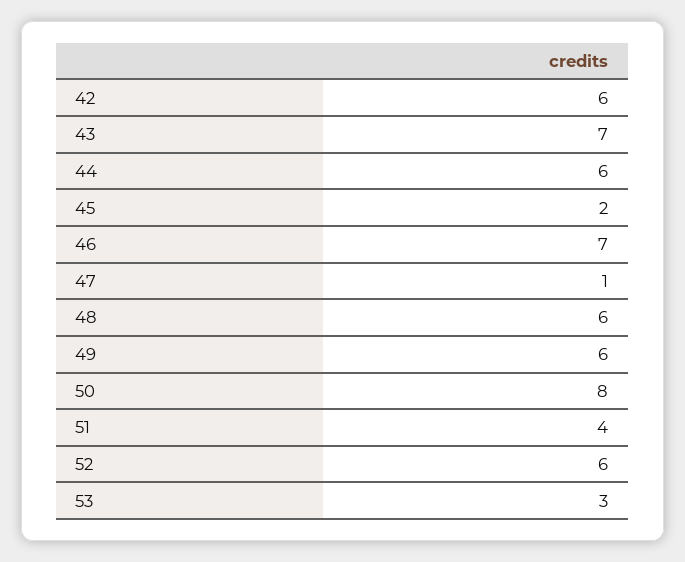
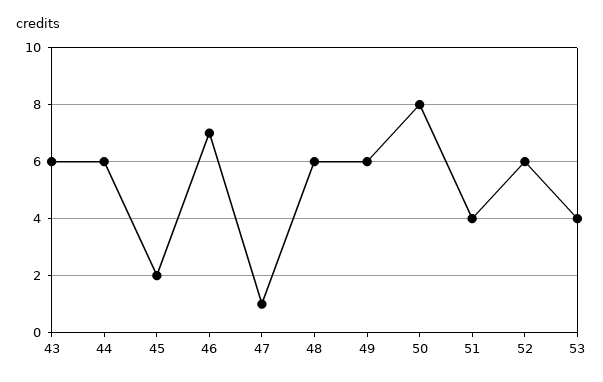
  {
-   "42": 6,
-   "43": 7,
+   "43": 6,
    "44": 6,
    "45": 2,
    "46": 7,
    "47": 1,
    "48": 6,
    "49": 6,
    "50": 8,
    "51": 4,
    "52": 6,
-   "53": 3
+   "53": 4
  }

